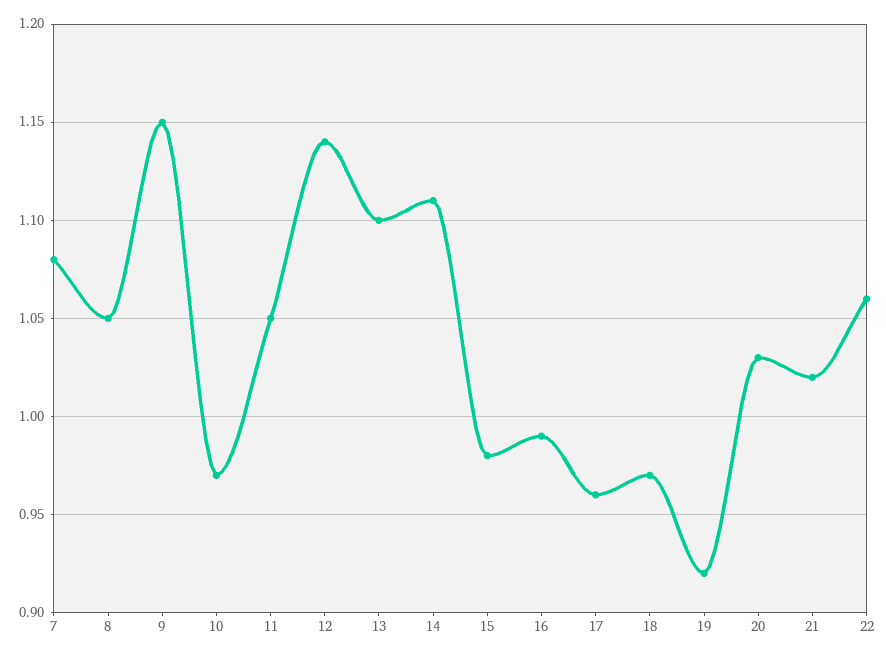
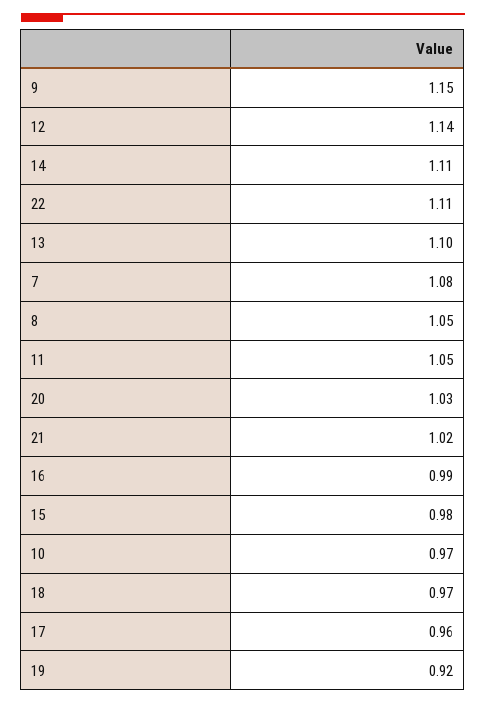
  {
    "7": 1.08,
    "8": 1.05,
    "9": 1.15,
    "10": 0.97,
    "11": 1.05,
    "12": 1.14,
    "13": 1.1,
    "14": 1.11,
    "15": 0.98,
    "16": 0.99,
    "17": 0.96,
    "18": 0.97,
    "19": 0.92,
    "20": 1.03,
    "21": 1.02,
-   "22": 1.06
+   "22": 1.11
  }

